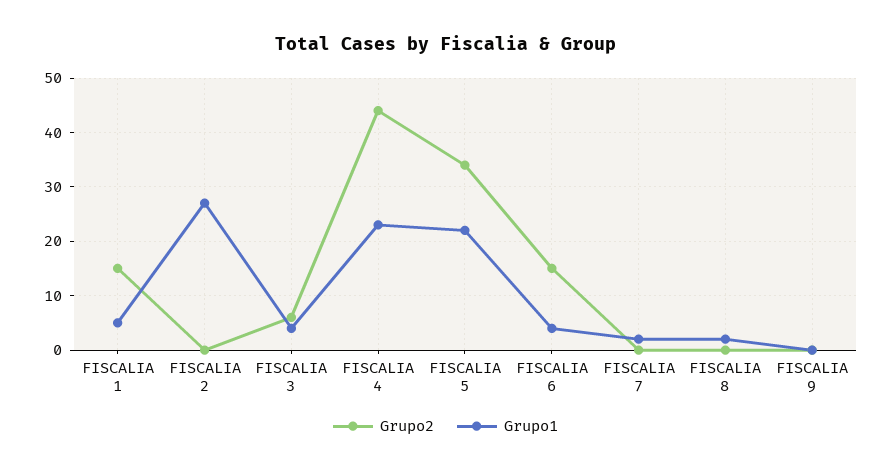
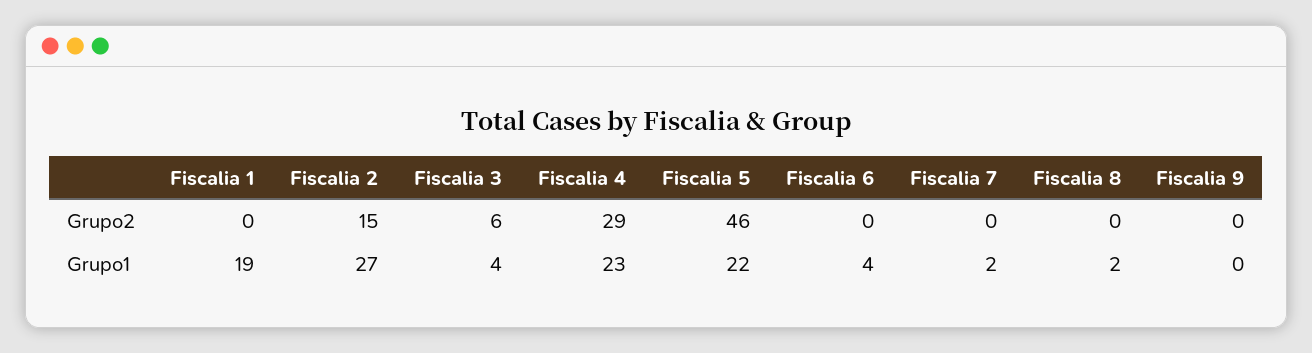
  {
    "Grupo2": {
-     "FISCALIA 1": 15,
+     "FISCALIA 1": 0,
-     "FISCALIA 2": 0,
+     "FISCALIA 2": 15,
      "FISCALIA 3": 6,
-     "FISCALIA 4": 45,
+     "FISCALIA 4": 29,
-     "FISCALIA 5": 35,
+     "FISCALIA 5": 46,
-     "FISCALIA 6": 15,
+     "FISCALIA 6": 0,
      "FISCALIA 7": 0,
      "FISCALIA 8": 0,
      "FISCALIA 9": 0
    },
    "Grupo1": {
-     "FISCALIA 1": 5,
+     "FISCALIA 1": 19,
      "FISCALIA 2": 27,
      "FISCALIA 3": 4,
      "FISCALIA 4": 23,
      "FISCALIA 5": 22,
      "FISCALIA 6": 4,
      "FISCALIA 7": 2,
      "FISCALIA 8": 2,
      "FISCALIA 9": 0
    }
  }

